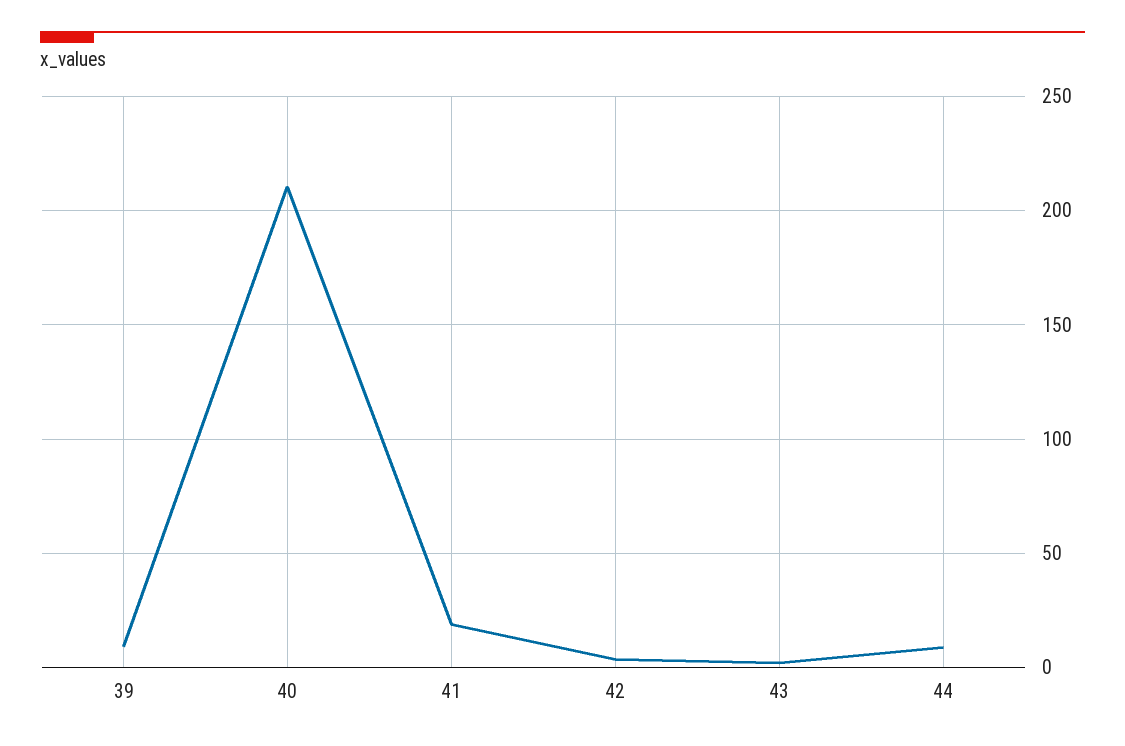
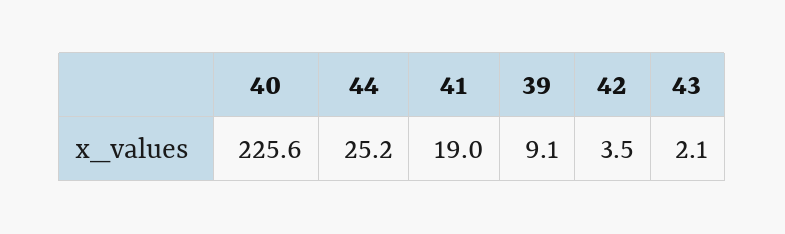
  {
    "39": 9.1,
-   "40": 210,
+   "40": 225.6,
    "41": 19,
    "42": 3.5,
    "43": 2.1,
-   "44": 10
+   "44": 25.2
  }

